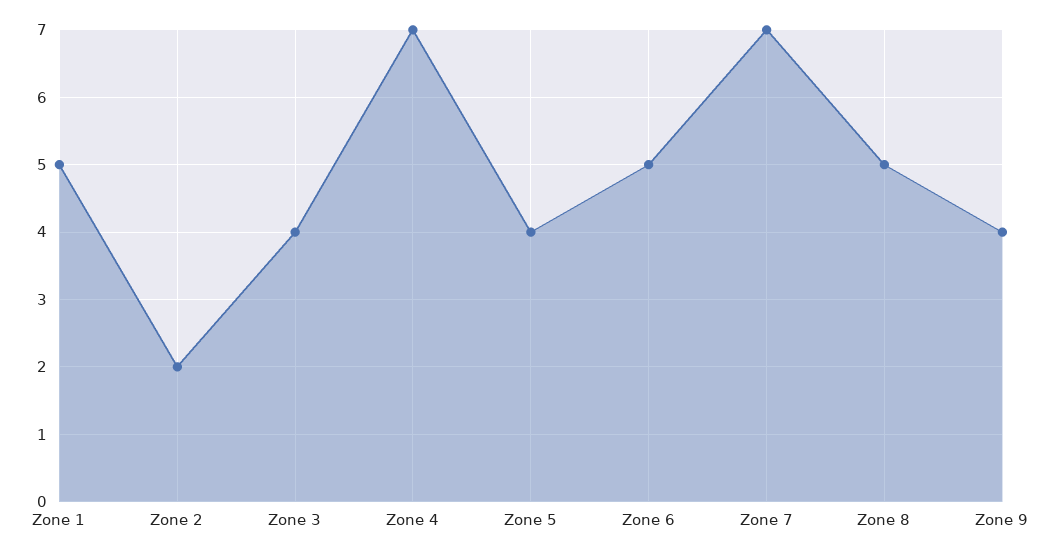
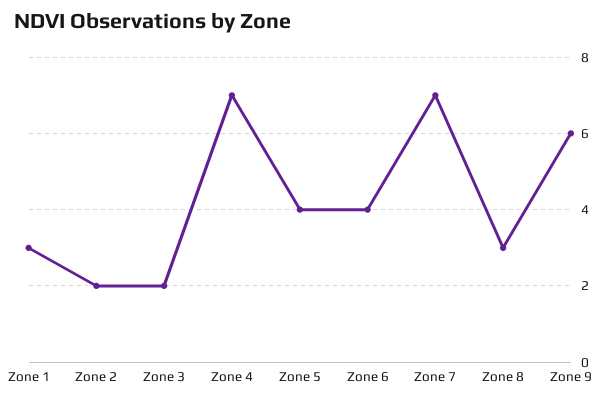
  {
-   "Zone 1": 5,
+   "Zone 1": 3,
    "Zone 2": 2,
-   "Zone 3": 4,
+   "Zone 3": 2,
    "Zone 4": 7,
    "Zone 5": 4,
-   "Zone 6": 5,
+   "Zone 6": 4,
    "Zone 7": 7,
-   "Zone 8": 5,
+   "Zone 8": 3,
-   "Zone 9": 4
+   "Zone 9": 6
  }

